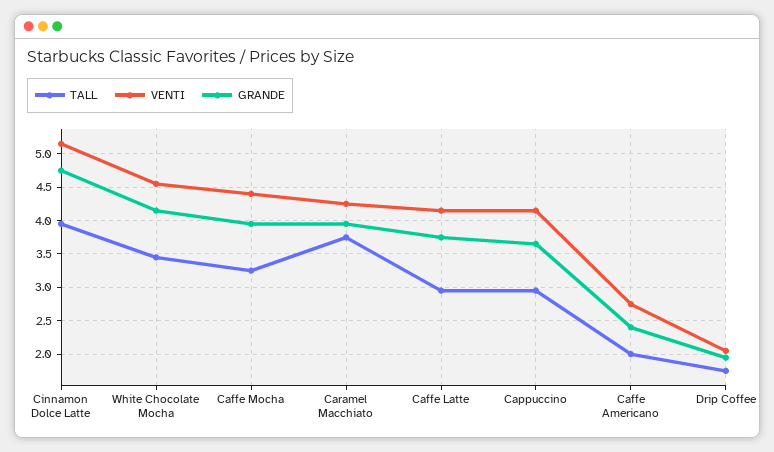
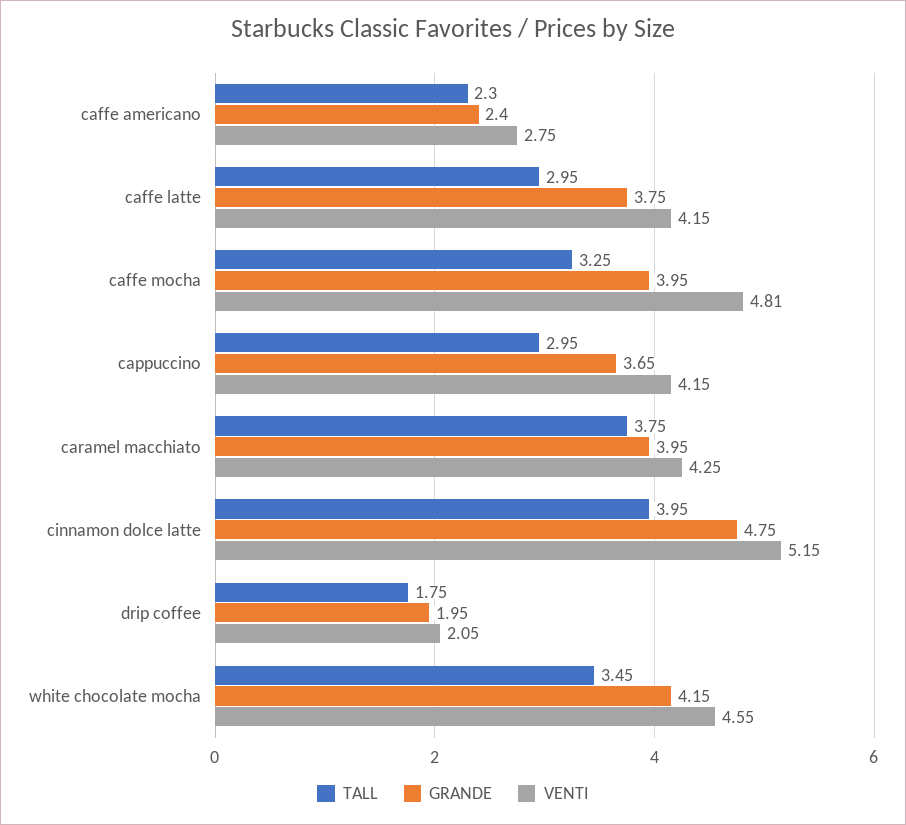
  {
    "TALL": {
      "Cinnamon Dolce Latte": 3.95,
      "White Chocolate Mocha": 3.45,
      "Caffe Mocha": 3.25,
      "Caramel Macchiato": 3.75,
      "Caffe Latte": 2.95,
      "Cappuccino": 2.95,
-     "Caffe Americano": 2,
+     "Caffe Americano": 2.3,
      "Drip Coffee": 1.75
    },
    "VENTI": {
      "Cinnamon Dolce Latte": 5.15,
      "White Chocolate Mocha": 4.55,
-     "Caffe Mocha": 4.4,
+     "Caffe Mocha": 4.81,
      "Caramel Macchiato": 4.25,
      "Caffe Latte": 4.15,
      "Cappuccino": 4.15,
      "Caffe Americano": 2.75,
      "Drip Coffee": 2.05
    },
    "GRANDE": {
      "Cinnamon Dolce Latte": 4.75,
      "White Chocolate Mocha": 4.15,
      "Caffe Mocha": 3.95,
      "Caramel Macchiato": 3.95,
      "Caffe Latte": 3.75,
      "Cappuccino": 3.65,
      "Caffe Americano": 2.4,
      "Drip Coffee": 1.95
    }
  }

